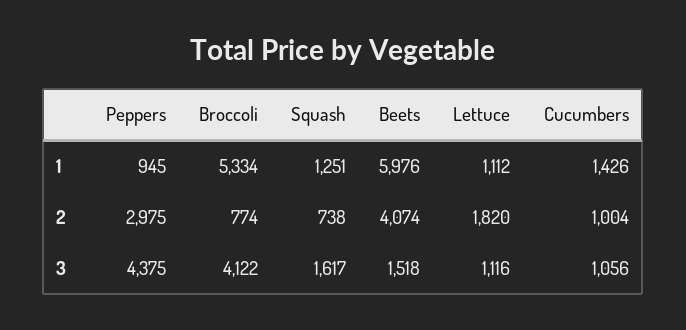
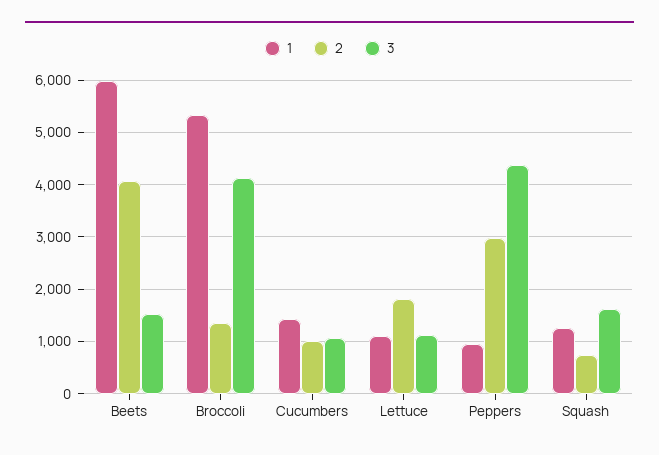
  {
    "1": {
      "Peppers": 945,
      "Broccoli": 5334,
      "Squash": 1251,
      "Beets": 5976,
      "Lettuce": 1112,
      "Cucumbers": 1426
    },
    "2": {
      "Peppers": 2975,
-     "Broccoli": 774,
+     "Broccoli": 1400,
      "Squash": 738,
      "Beets": 4074,
      "Lettuce": 1820,
      "Cucumbers": 1004
    },
    "3": {
      "Peppers": 4375,
      "Broccoli": 4122,
      "Squash": 1617,
      "Beets": 1518,
      "Lettuce": 1116,
      "Cucumbers": 1056
    }
  }

